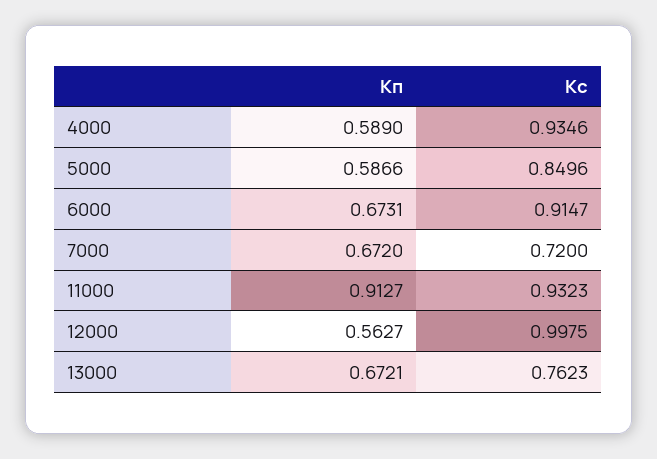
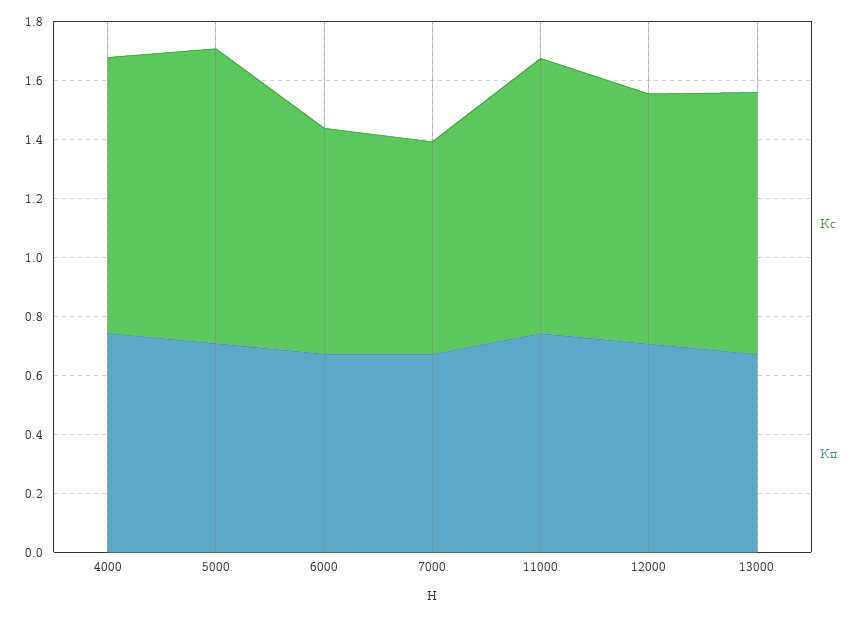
  {
    "Кп": {
-     "4000": 0.589,
+     "4000": 0.75,
-     "5000": 0.5866,
+     "5000": 0.7,
      "6000": 0.6731,
      "7000": 0.672,
-     "11000": 0.9127,
+     "11000": 0.75,
-     "12000": 0.5627,
+     "12000": 0.7,
      "13000": 0.6721
    },
    "Кc": {
      "4000": 0.9346,
-     "5000": 0.8496,
+     "5000": 1,
-     "6000": 0.9147,
+     "6000": 0.75,
      "7000": 0.72,
      "11000": 0.9323,
-     "12000": 0.9975,
+     "12000": 0.85,
-     "13000": 0.7623
+     "13000": 0.9
    }
  }

